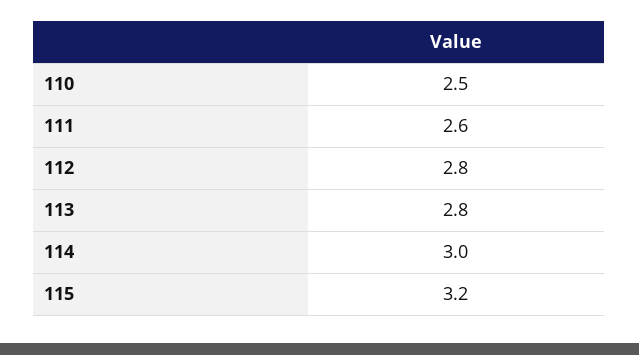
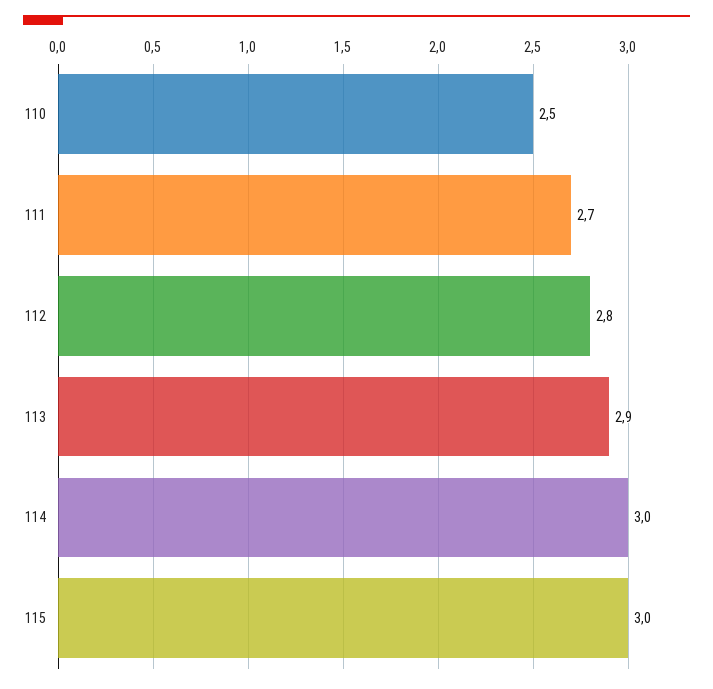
  {
    "110": 2.5,
-   "111": 2.6,
+   "111": 2.7,
    "112": 2.8,
-   "113": 2.8,
+   "113": 2.9,
    "114": 3,
-   "115": 3.2
+   "115": 3
  }

